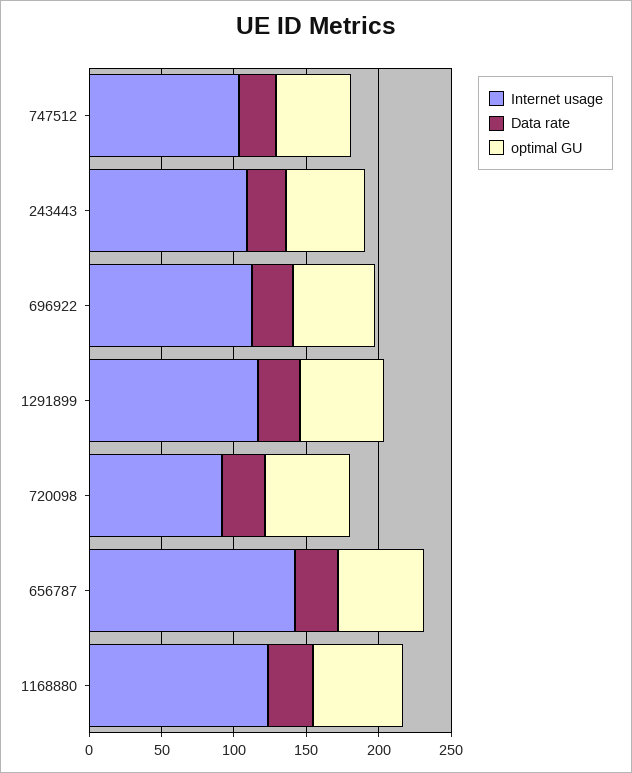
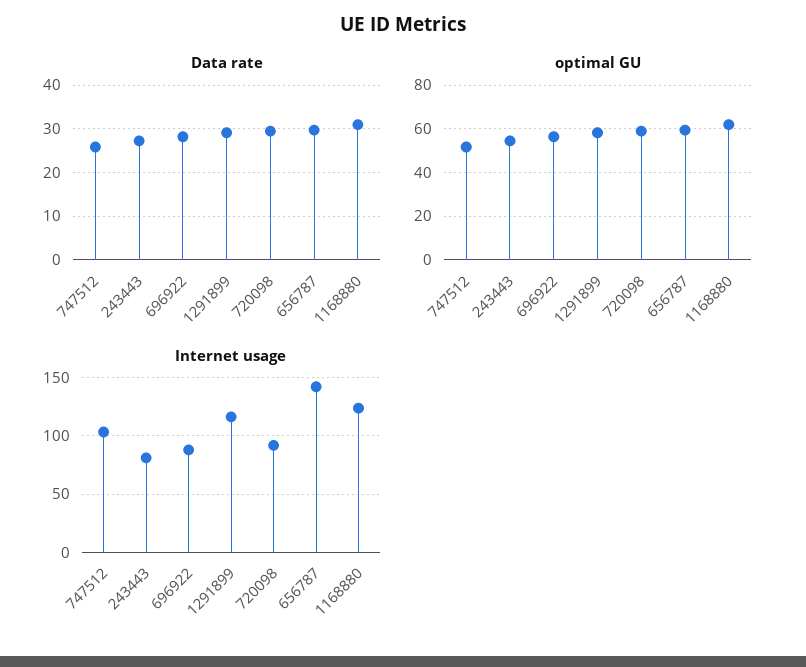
  {
    "Internet usage": {
      "747512": 100,
-     "243443": 110,
+     "243443": 80,
-     "696922": 110,
+     "696922": 90,
      "1291899": 120,
      "720098": 90,
      "656787": 140,
      "1168880": 120
    },
    "Data rate": {
      "747512": 26,
      "243443": 28,
      "696922": 28,
      "1291899": 30,
      "720098": 30,
      "656787": 30,
      "1168880": 30
    },
    "optimal GU": {
      "747512": 50,
      "243443": 55,
      "696922": 55,
      "1291899": 60,
      "720098": 60,
      "656787": 60,
      "1168880": 60
    }
  }

